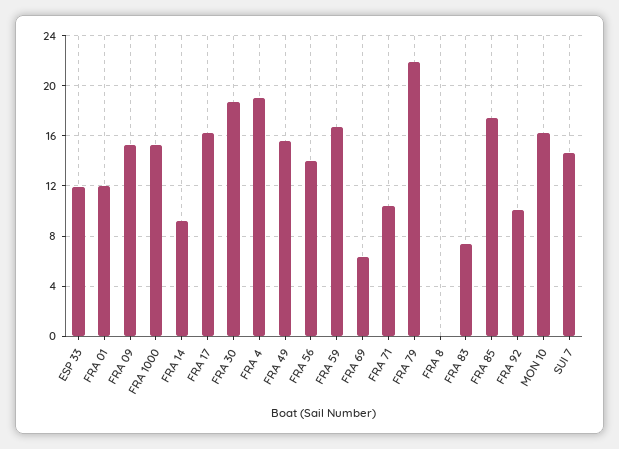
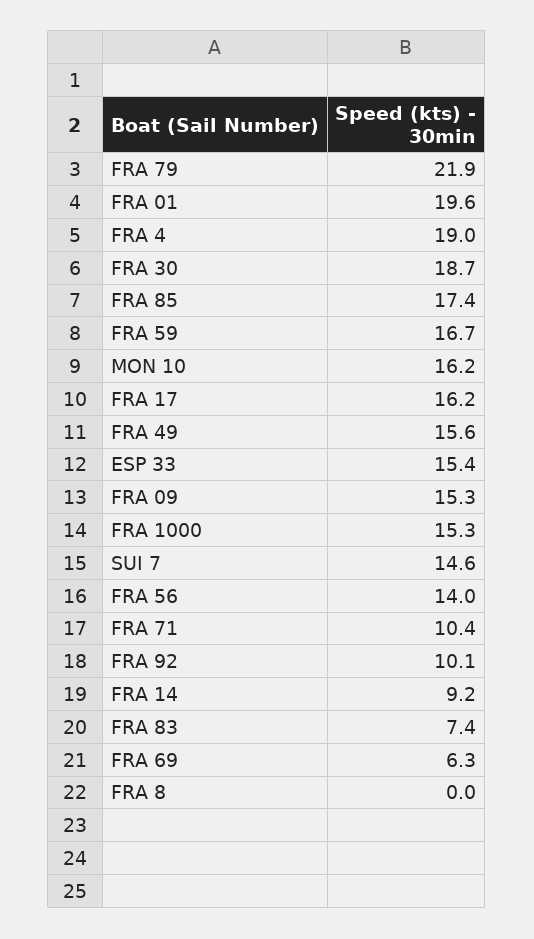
  {
-   "ESP 33": 12,
+   "ESP 33": 15.4,
-   "FRA 01": 12,
+   "FRA 01": 19.6,
    "FRA 09": 15.3,
    "FRA 1000": 15.3,
    "FRA 14": 9.2,
    "FRA 17": 16.2,
    "FRA 30": 18.7,
    "FRA 4": 19,
    "FRA 49": 15.6,
    "FRA 56": 14,
    "FRA 59": 16.7,
    "FRA 69": 6.3,
    "FRA 71": 10.4,
    "FRA 79": 21.9,
    "FRA 8": 0,
    "FRA 83": 7.4,
    "FRA 85": 17.4,
    "FRA 92": 10.1,
    "MON 10": 16.2,
    "SUI 7": 14.6
  }

